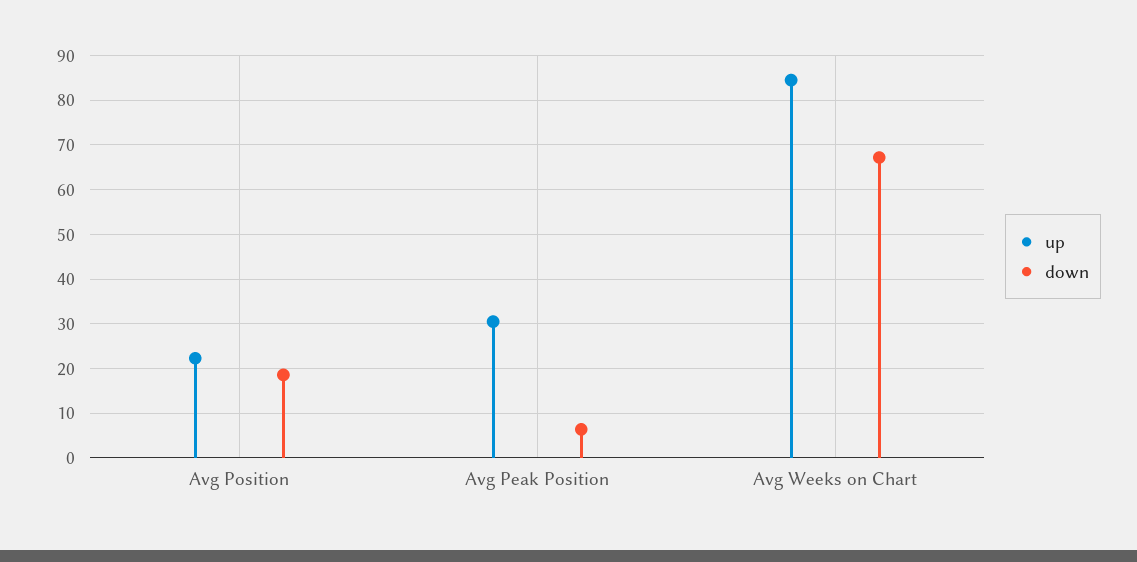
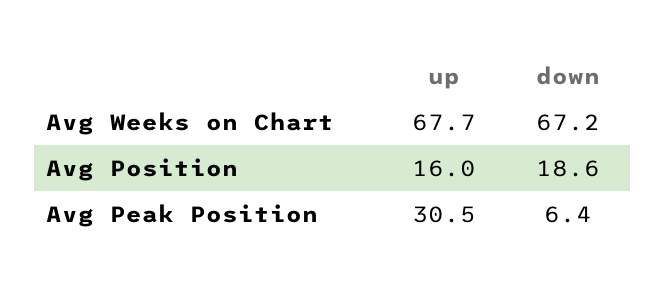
  {
    "up": {
-     "Avg Position": 22,
+     "Avg Position": 16,
      "Avg Peak Position": 30.5,
-     "Avg Weeks on Chart": 84
+     "Avg Weeks on Chart": 67.7
    },
    "down": {
      "Avg Position": 18.6,
      "Avg Peak Position": 6.4,
      "Avg Weeks on Chart": 67.2
    }
  }

